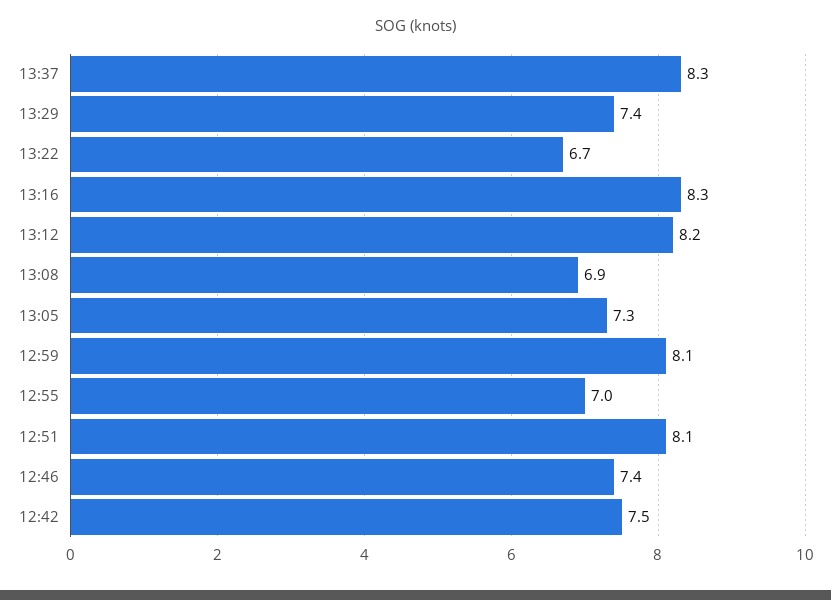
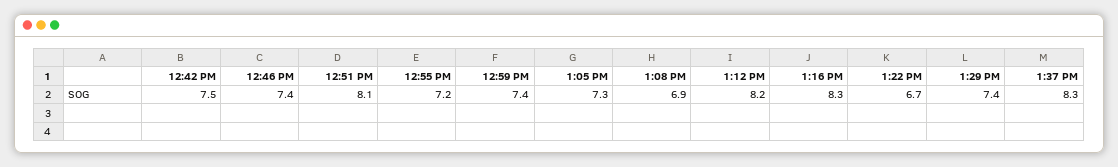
  {
    "13:37": 8.3,
    "13:29": 7.4,
    "13:22": 6.7,
    "13:16": 8.3,
    "13:12": 8.2,
    "13:08": 6.9,
    "13:05": 7.3,
-   "12:59": 8.1,
+   "12:59": 7.4,
-   "12:55": 7,
+   "12:55": 7.2,
    "12:51": 8.1,
    "12:46": 7.4,
    "12:42": 7.5
  }

